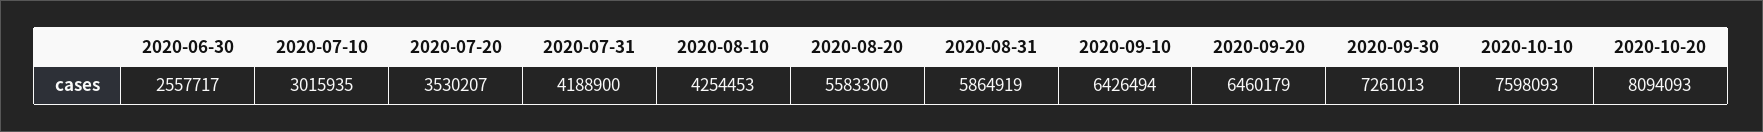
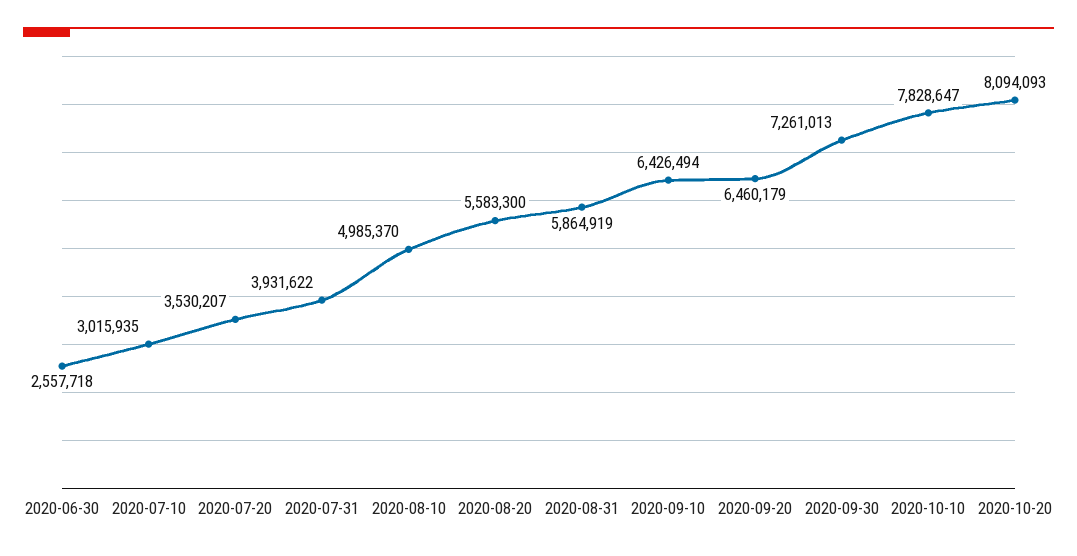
  {
-   "2020-06-30": 2557717,
+   "2020-06-30": 2557718,
    "2020-07-10": 3015935,
    "2020-07-20": 3530207,
-   "2020-07-31": 4188900,
+   "2020-07-31": 3931622,
-   "2020-08-10": 4254453,
+   "2020-08-10": 4985370,
    "2020-08-20": 5583300,
    "2020-08-31": 5864919,
    "2020-09-10": 6426494,
    "2020-09-20": 6460179,
    "2020-09-30": 7261013,
-   "2020-10-10": 7598093,
+   "2020-10-10": 7828647,
    "2020-10-20": 8094093
  }

